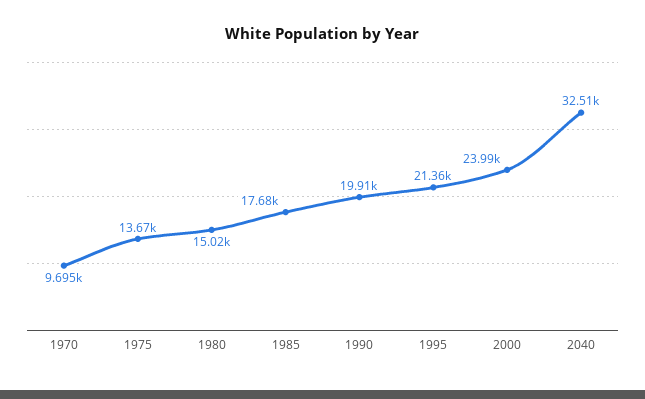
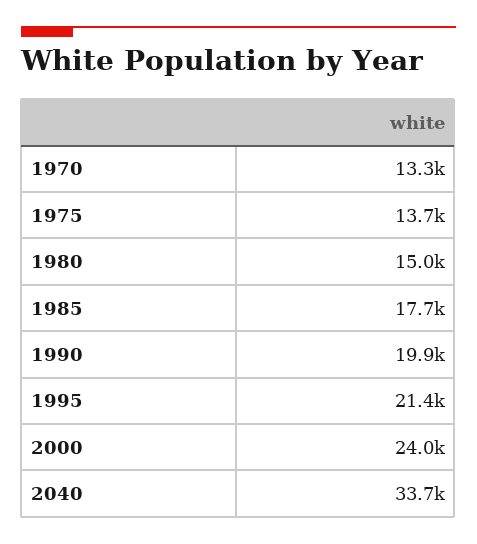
  {
-   "1970": 9695,
+   "1970": 13300,
    "1975": 13670,
    "1980": 15020,
    "1985": 17680,
    "1990": 19910,
    "1995": 21360,
    "2000": 23990,
-   "2040": 32510
+   "2040": 33700
  }

